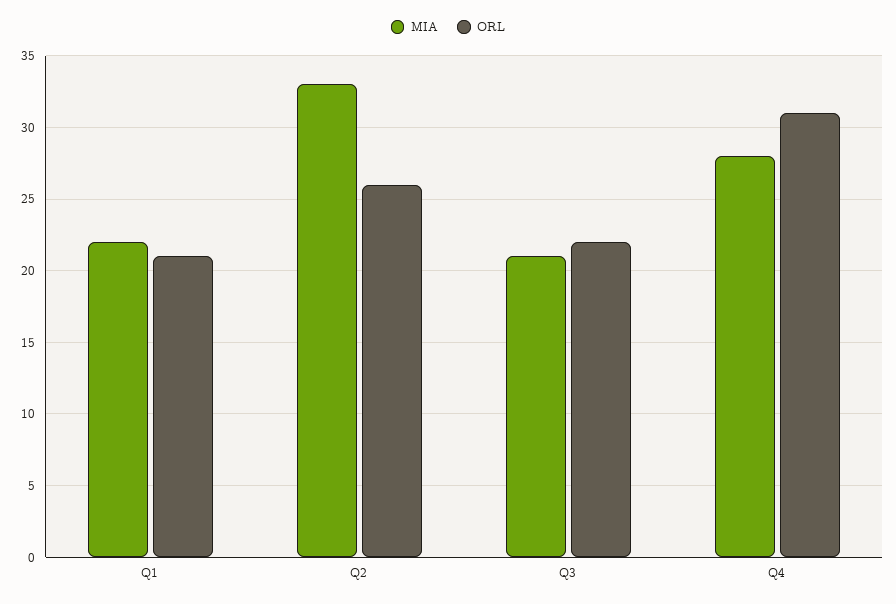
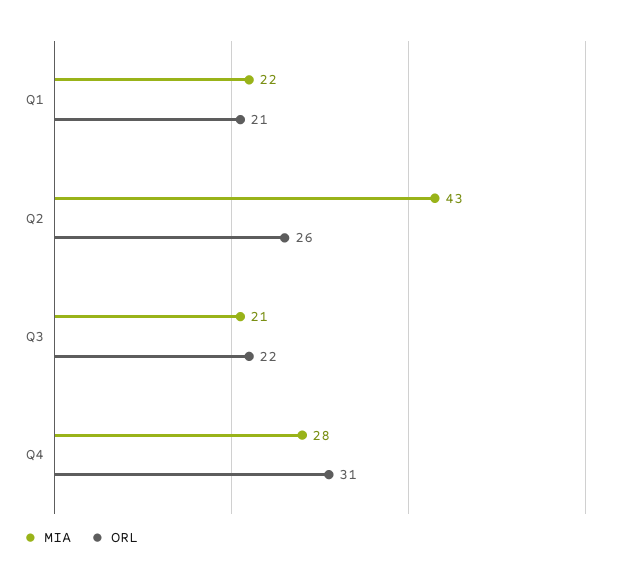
  {
    "MIA": {
      "Q1": 22,
-     "Q2": 33,
+     "Q2": 43,
      "Q3": 21,
      "Q4": 28
    },
    "ORL": {
      "Q1": 21,
      "Q2": 26,
      "Q3": 22,
      "Q4": 31
    }
  }

